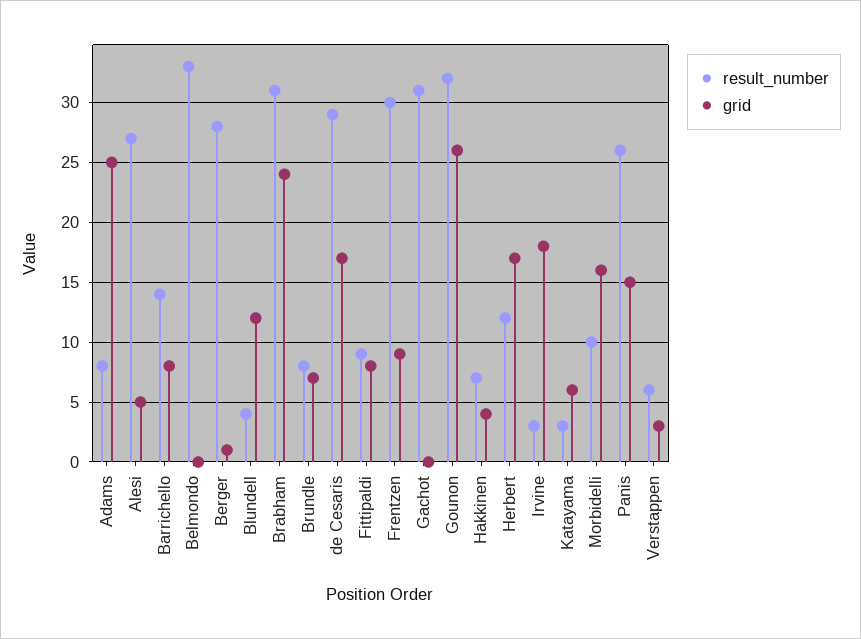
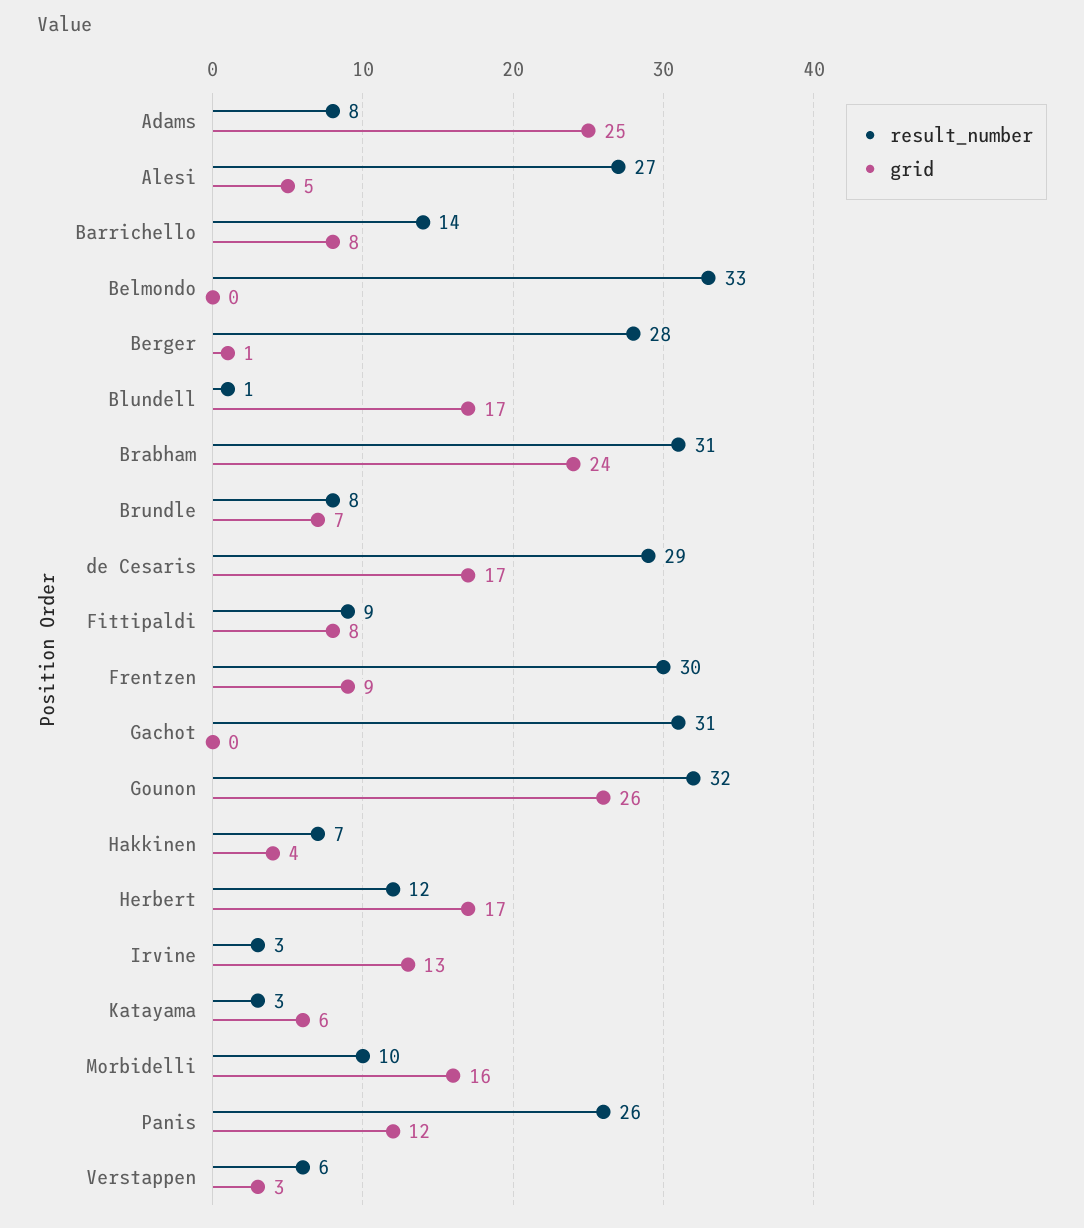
  {
    "result_number": {
      "Adams": 8,
      "Alesi": 27,
      "Barrichello": 14,
      "Belmondo": 33,
      "Berger": 28,
-     "Blundell": 4,
+     "Blundell": 1,
      "Brabham": 31,
      "Brundle": 8,
      "de Cesaris": 29,
      "Fittipaldi": 9,
      "Frentzen": 30,
      "Gachot": 31,
      "Gounon": 32,
      "Hakkinen": 7,
      "Herbert": 12,
      "Irvine": 3,
      "Katayama": 3,
      "Morbidelli": 10,
      "Panis": 26,
      "Verstappen": 6
    },
    "grid": {
      "Adams": 25,
      "Alesi": 5,
      "Barrichello": 8,
      "Belmondo": 0,
      "Berger": 1,
-     "Blundell": 12,
+     "Blundell": 17,
      "Brabham": 24,
      "Brundle": 7,
      "de Cesaris": 17,
      "Fittipaldi": 8,
      "Frentzen": 9,
      "Gachot": 0,
      "Gounon": 26,
      "Hakkinen": 4,
      "Herbert": 17,
-     "Irvine": 18,
+     "Irvine": 13,
      "Katayama": 6,
      "Morbidelli": 16,
-     "Panis": 15,
+     "Panis": 12,
      "Verstappen": 3
    }
  }

